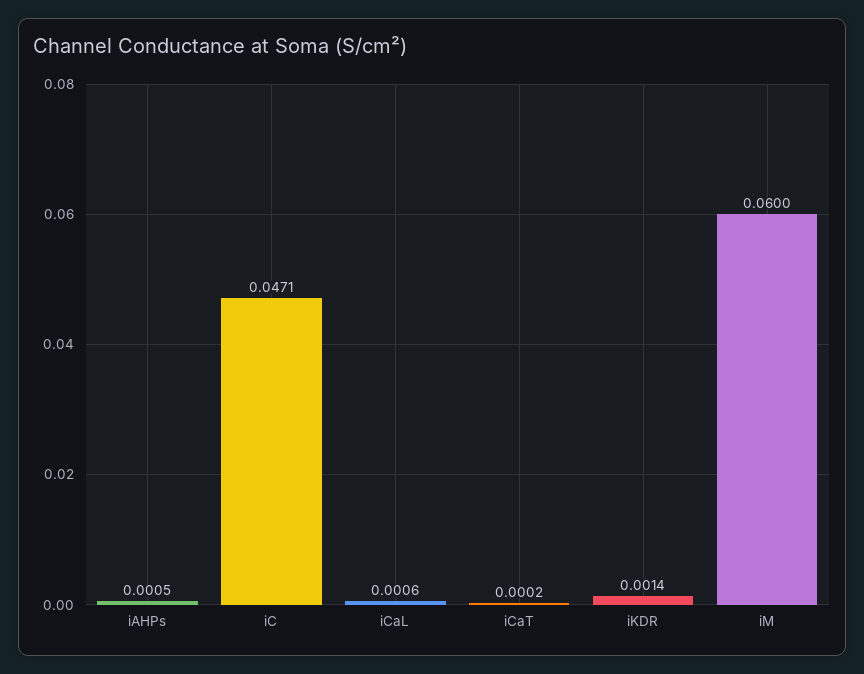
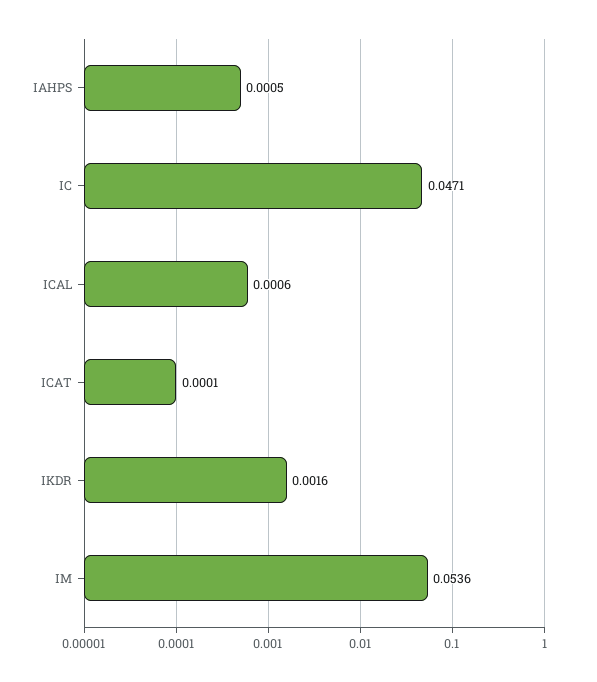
  {
    "iAHPs": 0.0005,
    "iC": 0.0471,
    "iCaL": 0.0006,
-   "iCaT": 0.0002,
+   "iCaT": 0.0001,
-   "iKDR": 0.0014,
+   "iKDR": 0.0016,
-   "iM": 0.06
+   "iM": 0.0536
  }

